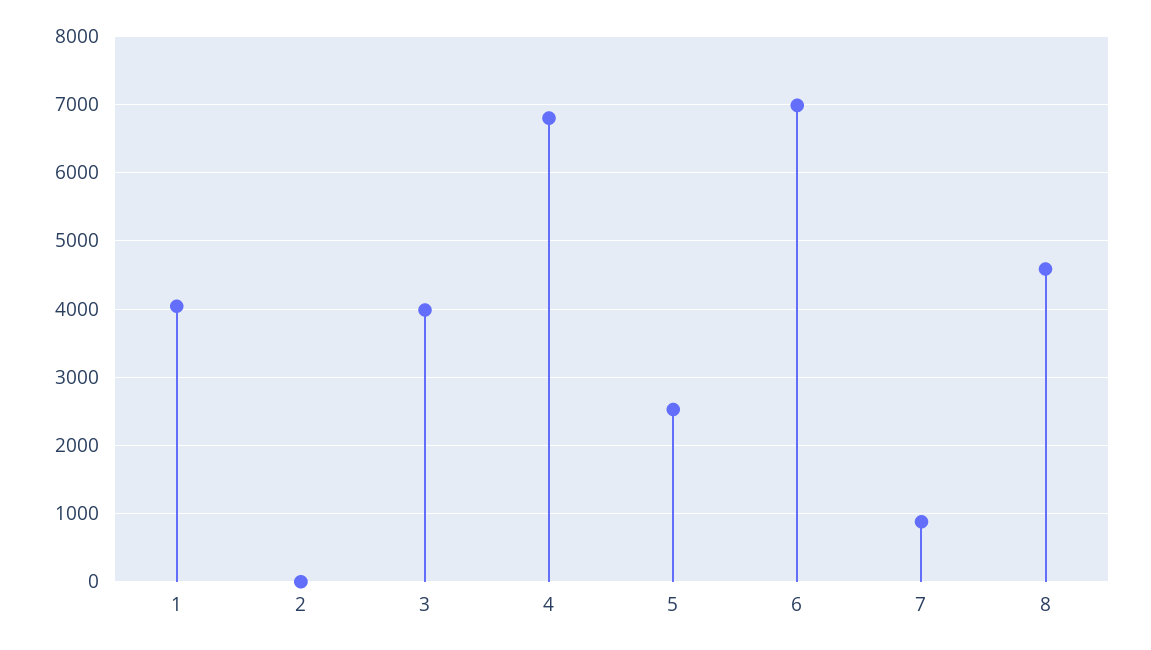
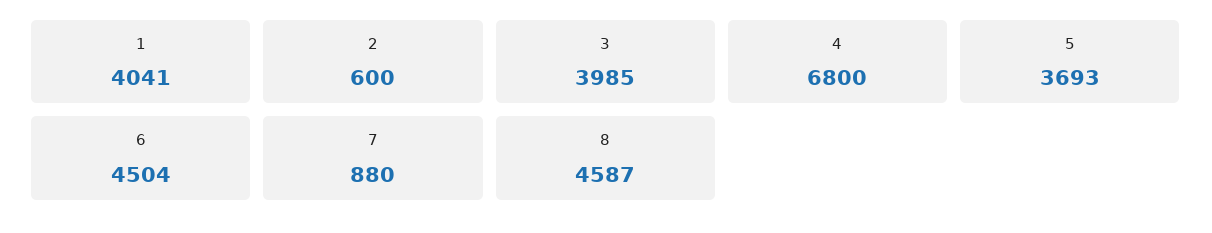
  {
    "1": 4041,
-   "2": 0,
+   "2": 600,
    "3": 3985,
    "4": 6800,
-   "5": 2500,
+   "5": 3693,
-   "6": 7000,
+   "6": 4504,
    "7": 880,
    "8": 4587
  }

